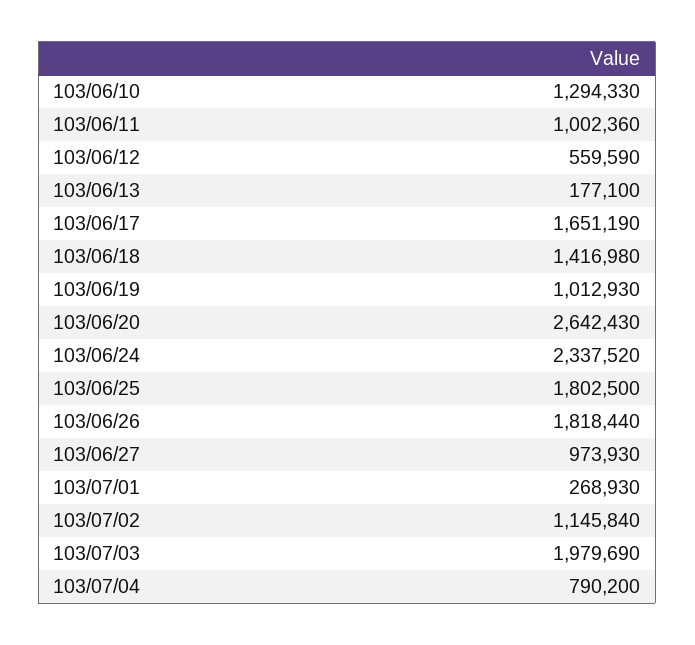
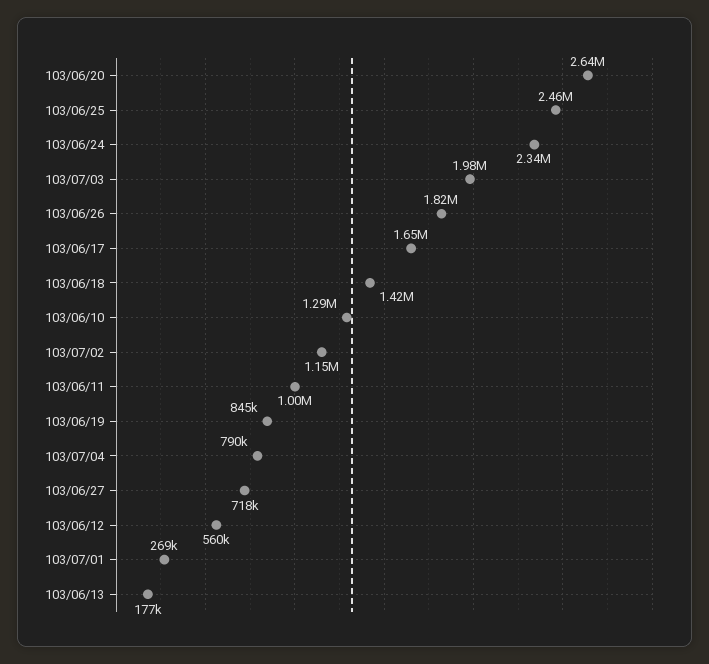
  {
    "103/06/10": 1294330,
    "103/06/11": 1002360,
    "103/06/12": 559590,
    "103/06/13": 177100,
    "103/06/17": 1651190,
    "103/06/18": 1416980,
-   "103/06/19": 1012930,
+   "103/06/19": 845000,
    "103/06/20": 2642430,
    "103/06/24": 2337520,
-   "103/06/25": 1802500,
+   "103/06/25": 2460000,
    "103/06/26": 1818440,
-   "103/06/27": 973930,
+   "103/06/27": 718000,
    "103/07/01": 268930,
    "103/07/02": 1145840,
    "103/07/03": 1979690,
    "103/07/04": 790200
  }

